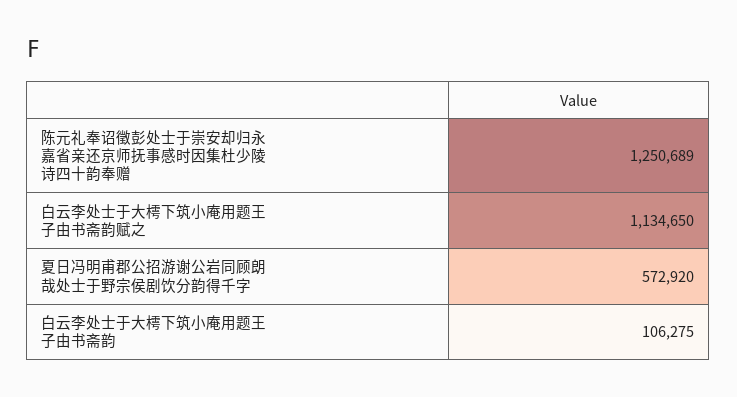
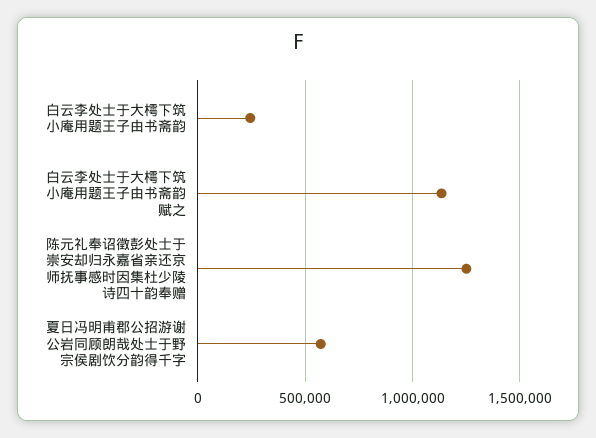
  {
    "陈元礼奉诏徵彭处士于崇安却归永嘉省亲还京师抚事感时因集杜少陵诗四十韵奉赠": 1250689,
    "白云李处士于大樗下筑小庵用题王子由书斋韵赋之": 1134650,
    "夏日冯明甫郡公招游谢公岩同顾朗哉处士于野宗侯剧饮分韵得千字": 572920,
-   "白云李处士于大樗下筑小庵用题王子由书斋韵": 106275
+   "白云李处士于大樗下筑小庵用题王子由书斋韵": 250000
  }

